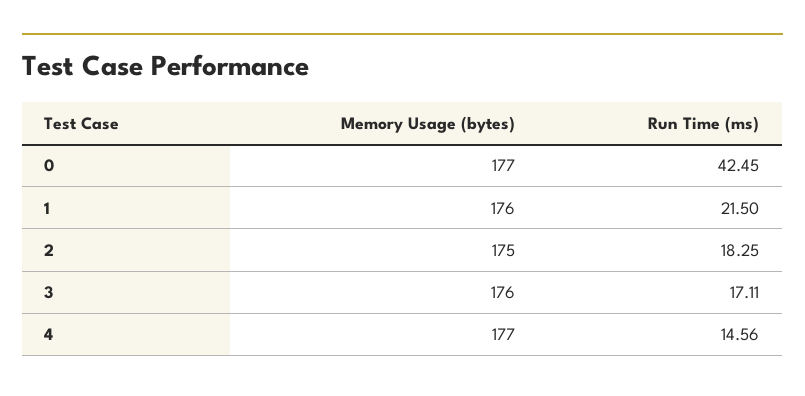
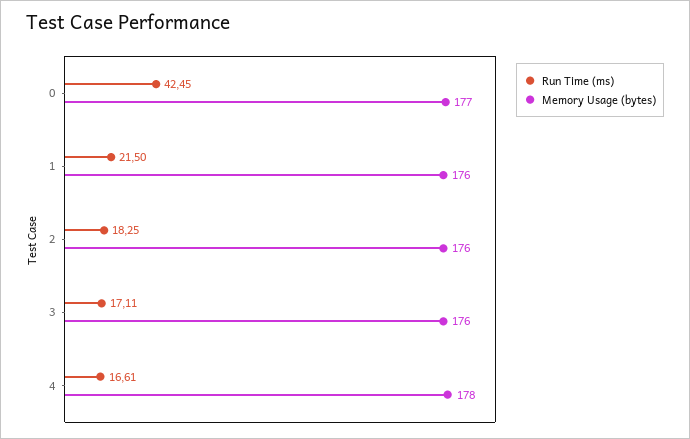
  {
    "Memory Usage (bytes)": {
      "0": 177,
      "1": 176,
-     "2": 175,
+     "2": 176,
      "3": 176,
-     "4": 177
+     "4": 178
    },
    "Run Time (ms)": {
      "0": 42.45,
      "1": 21.5,
      "2": 18.25,
      "3": 17.11,
-     "4": 14.56
+     "4": 16.61
    }
  }

